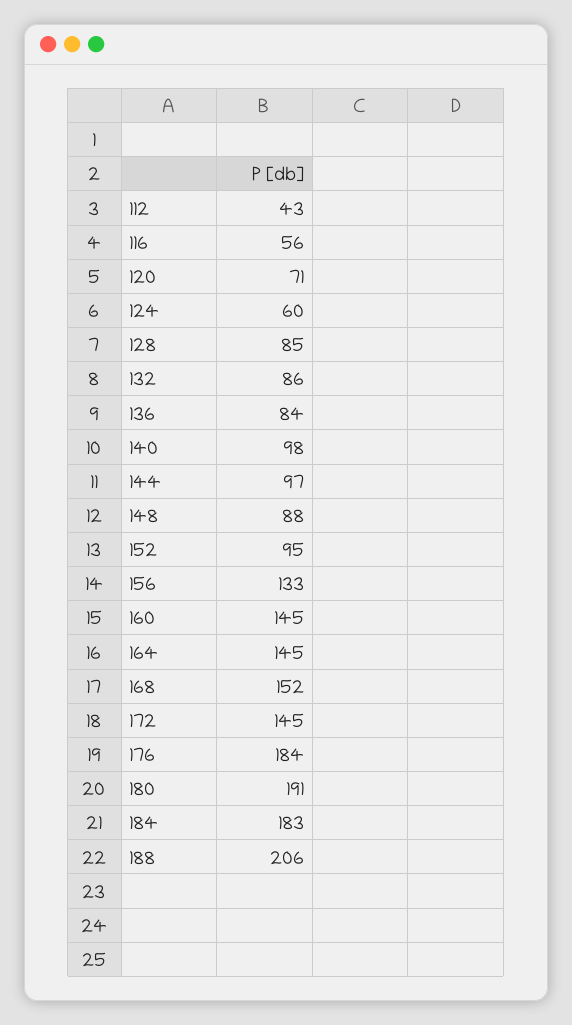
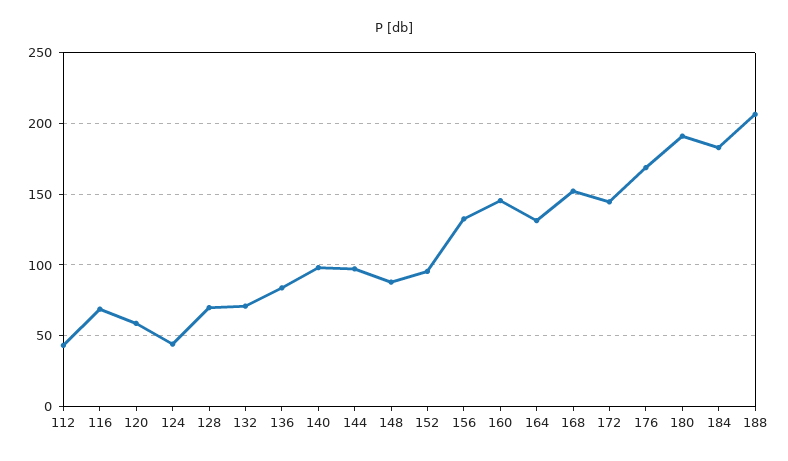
  {
    "112": 43,
-   "116": 56,
+   "116": 70,
-   "120": 71,
+   "120": 60,
-   "124": 60,
+   "124": 45,
-   "128": 85,
+   "128": 70,
-   "132": 86,
+   "132": 70,
    "136": 84,
    "140": 98,
    "144": 97,
    "148": 88,
    "152": 95,
    "156": 133,
    "160": 145,
-   "164": 145,
+   "164": 130,
    "168": 152,
    "172": 145,
-   "176": 184,
+   "176": 170,
    "180": 191,
    "184": 183,
    "188": 206
  }

